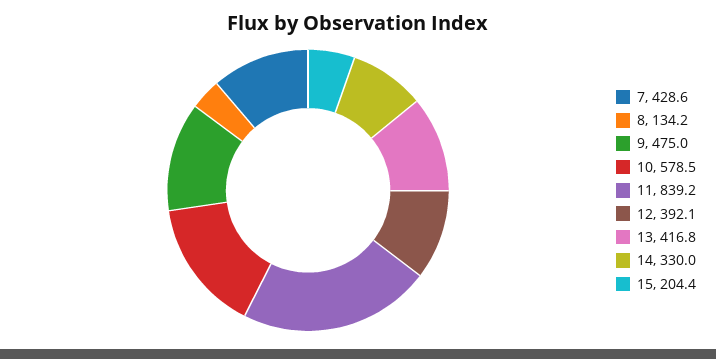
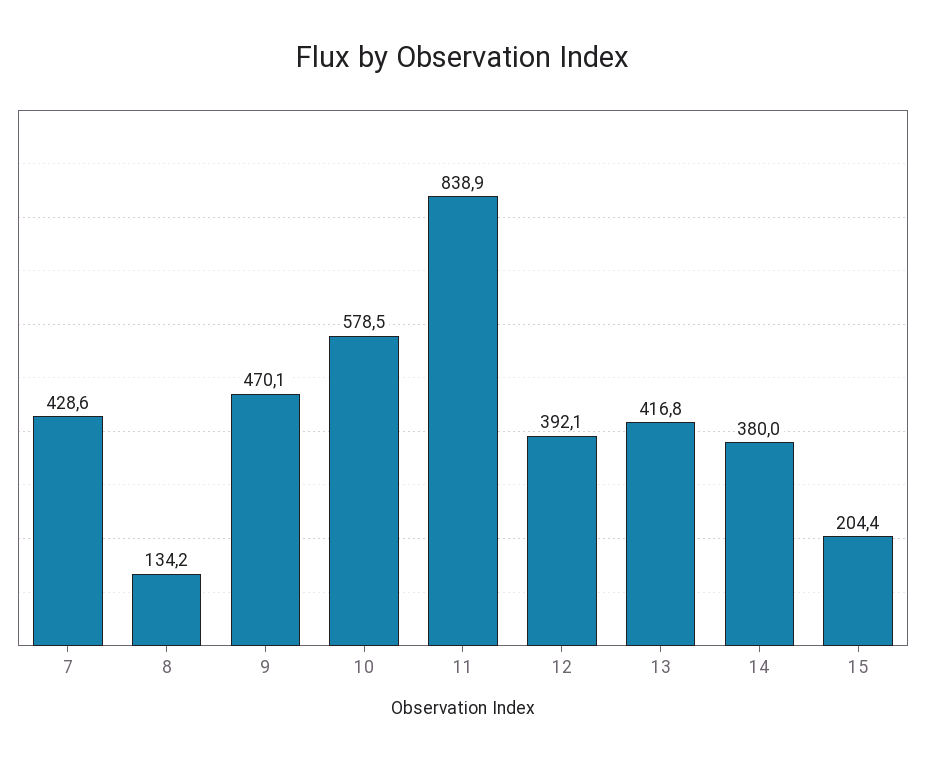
  {
    "7": 428.6,
    "8": 134.2,
-   "9": 475,
+   "9": 470.1,
    "10": 578.5,
-   "11": 839.2,
+   "11": 838.9,
    "12": 392.1,
    "13": 416.8,
-   "14": 330,
+   "14": 380,
    "15": 204.4
  }

